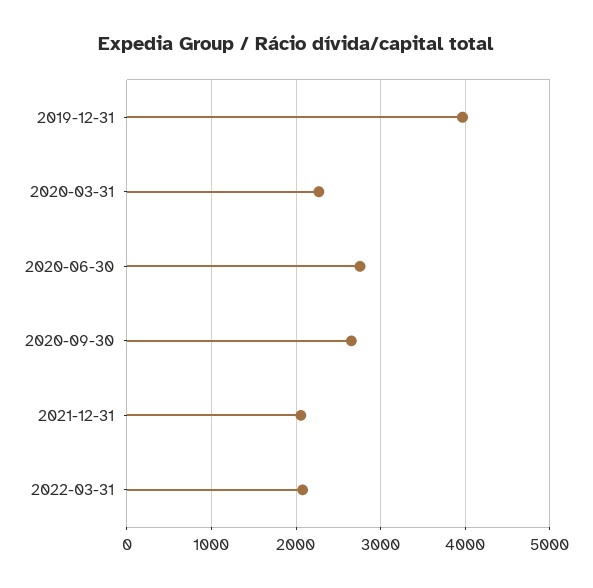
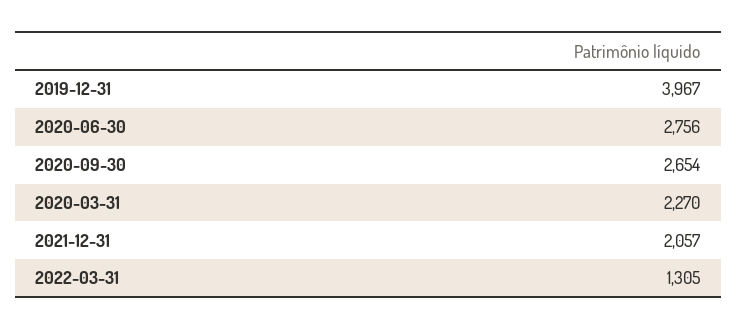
  {
    "2019-12-31": 3967,
    "2020-03-31": 2270,
    "2020-06-30": 2756,
    "2020-09-30": 2654,
    "2021-12-31": 2057,
-   "2022-03-31": 2100
+   "2022-03-31": 1305
  }

